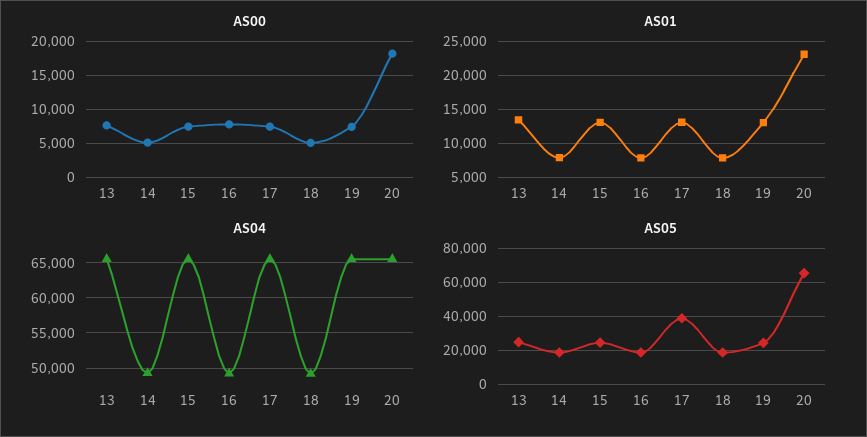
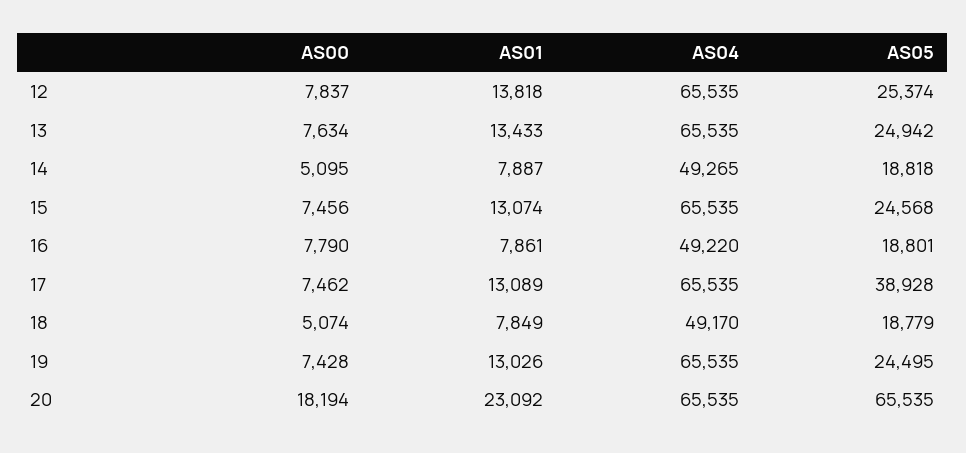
  {
    "AS00": {
      "13": 7634,
      "14": 5095,
      "15": 7456,
      "16": 7790,
      "17": 7462,
      "18": 5074,
      "19": 7428,
-     "20": 18194
+     "20": 18194,
+     "12": 7837
    },
    "AS01": {
      "13": 13433,
      "14": 7887,
      "15": 13074,
      "16": 7861,
      "17": 13089,
      "18": 7849,
      "19": 13026,
-     "20": 23092
+     "20": 23092,
+     "12": 13818
    },
    "AS04": {
      "13": 65535,
      "14": 49265,
      "15": 65535,
      "16": 49220,
      "17": 65535,
      "18": 49170,
      "19": 65535,
-     "20": 65535
+     "20": 65535,
+     "12": 65535
    },
    "AS05": {
      "13": 24942,
      "14": 18818,
      "15": 24568,
      "16": 18801,
      "17": 38928,
      "18": 18779,
      "19": 24495,
-     "20": 65535
+     "20": 65535,
+     "12": 25374
    }
  }

